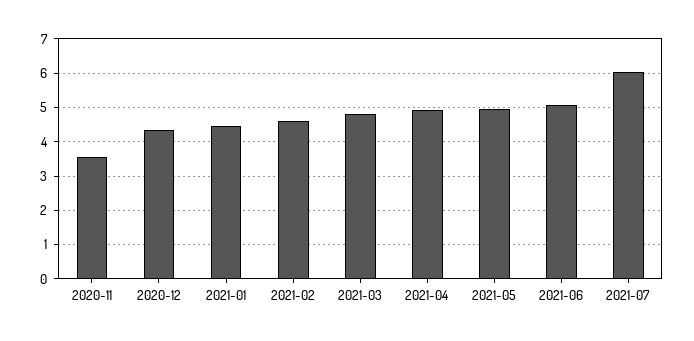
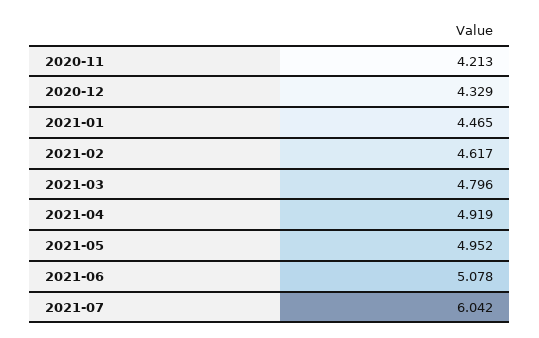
  {
-   "2020-11": 3.6,
+   "2020-11": 4.213,
    "2020-12": 4.329,
    "2021-01": 4.465,
    "2021-02": 4.617,
    "2021-03": 4.796,
    "2021-04": 4.919,
    "2021-05": 4.952,
    "2021-06": 5.078,
    "2021-07": 6.042
  }

